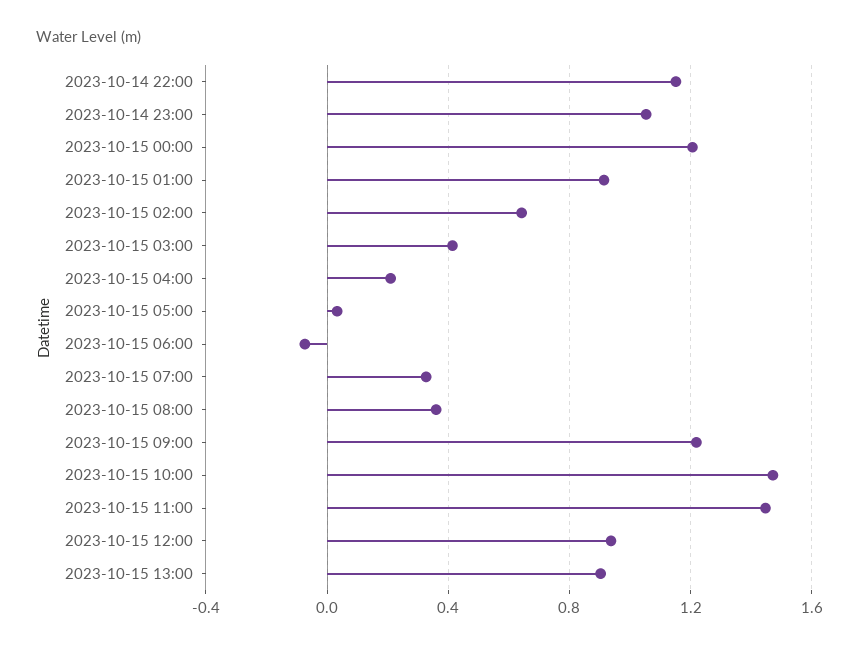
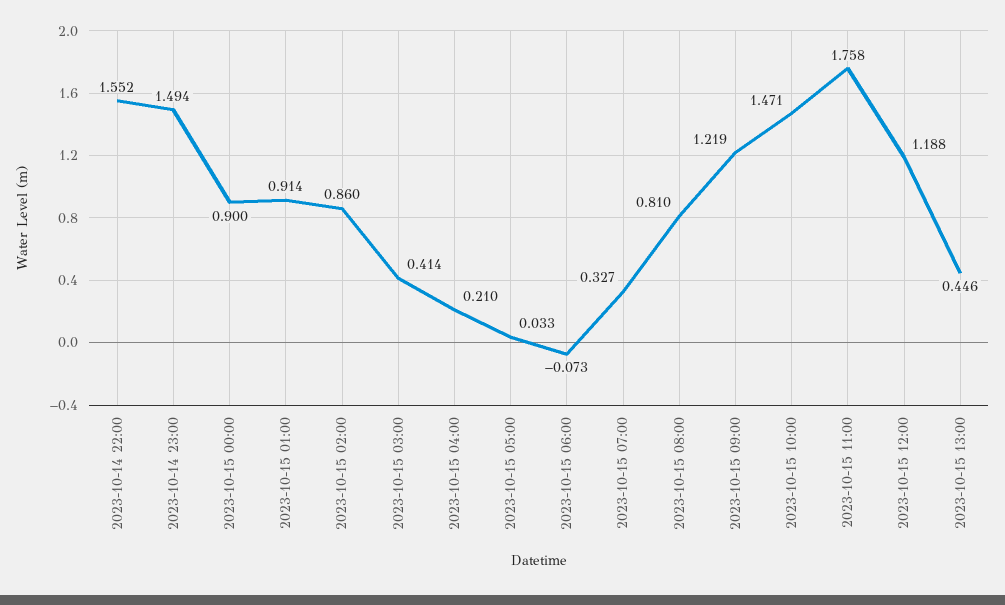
  {
-   "2023-10-14 22:00": 1.15,
+   "2023-10-14 22:00": 1.552,
-   "2023-10-14 23:00": 1.05,
+   "2023-10-14 23:00": 1.494,
-   "2023-10-15 00:00": 1.2,
+   "2023-10-15 00:00": 0.9,
    "2023-10-15 01:00": 0.914,
-   "2023-10-15 02:00": 0.65,
+   "2023-10-15 02:00": 0.86,
    "2023-10-15 03:00": 0.414,
    "2023-10-15 04:00": 0.21,
    "2023-10-15 05:00": 0.033,
    "2023-10-15 06:00": -0.073,
    "2023-10-15 07:00": 0.327,
-   "2023-10-15 08:00": 0.35,
+   "2023-10-15 08:00": 0.81,
    "2023-10-15 09:00": 1.219,
    "2023-10-15 10:00": 1.471,
-   "2023-10-15 11:00": 1.45,
+   "2023-10-15 11:00": 1.758,
-   "2023-10-15 12:00": 0.95,
+   "2023-10-15 12:00": 1.188,
-   "2023-10-15 13:00": 0.9
+   "2023-10-15 13:00": 0.446
  }

